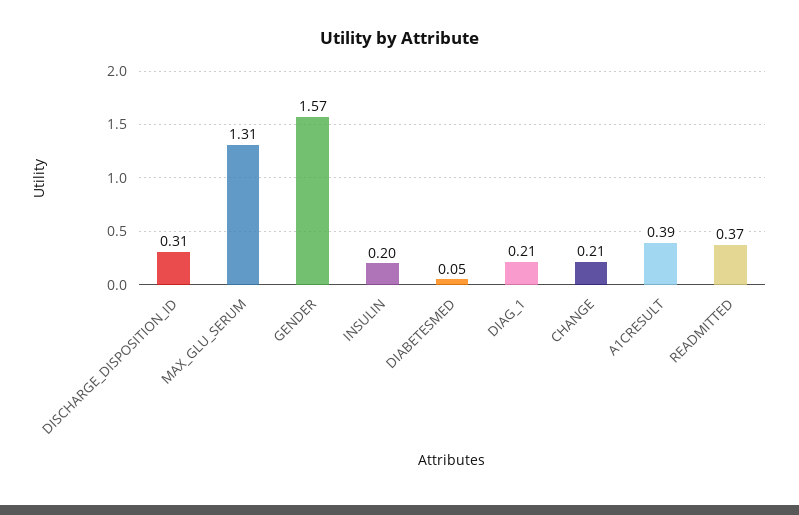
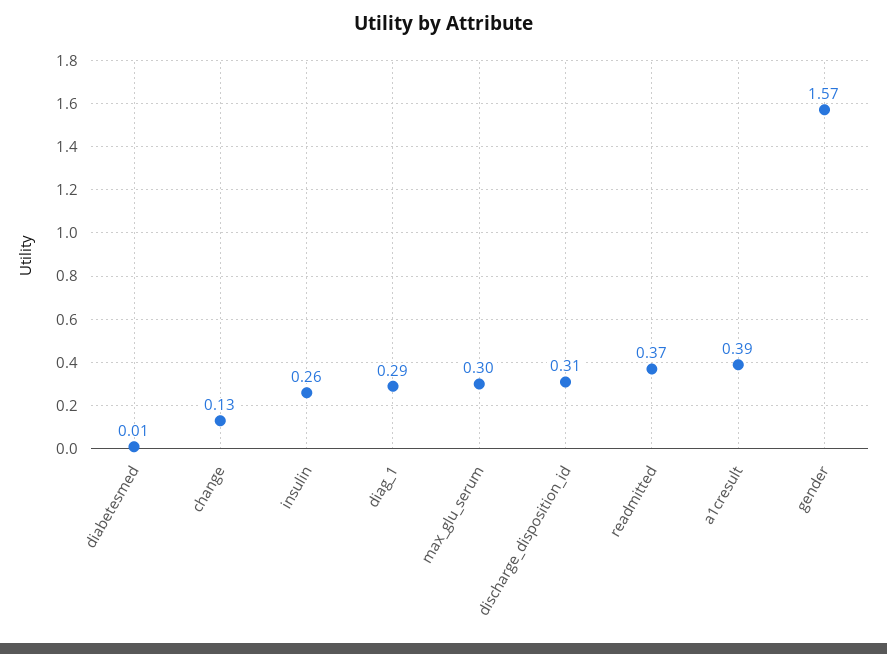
  {
    "DISCHARGE_DISPOSITION_ID": 0.31,
-   "MAX_GLU_SERUM": 1.31,
+   "MAX_GLU_SERUM": 0.3,
    "GENDER": 1.57,
-   "INSULIN": 0.2,
+   "INSULIN": 0.26,
-   "DIABETESMED": 0.05,
+   "DIABETESMED": 0.01,
-   "DIAG_1": 0.21,
+   "DIAG_1": 0.29,
-   "CHANGE": 0.21,
+   "CHANGE": 0.13,
    "A1CRESULT": 0.39,
    "READMITTED": 0.37
  }

